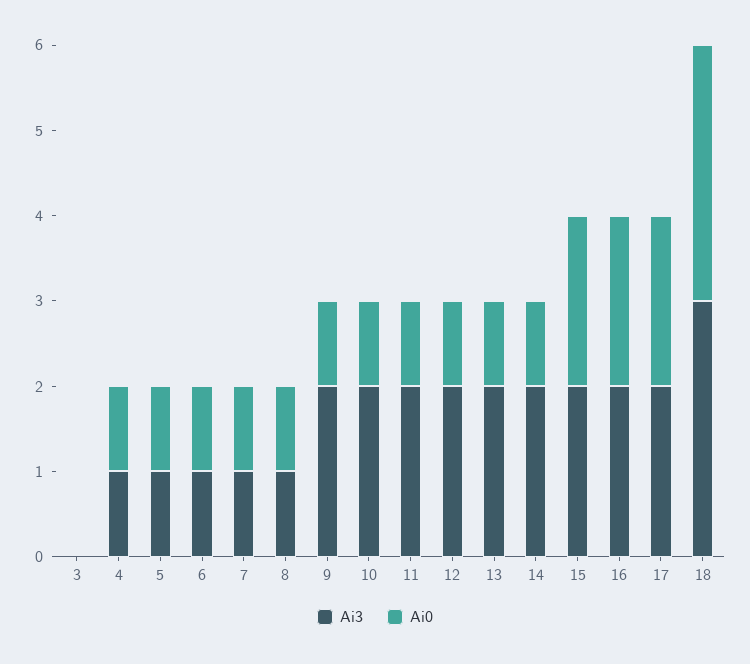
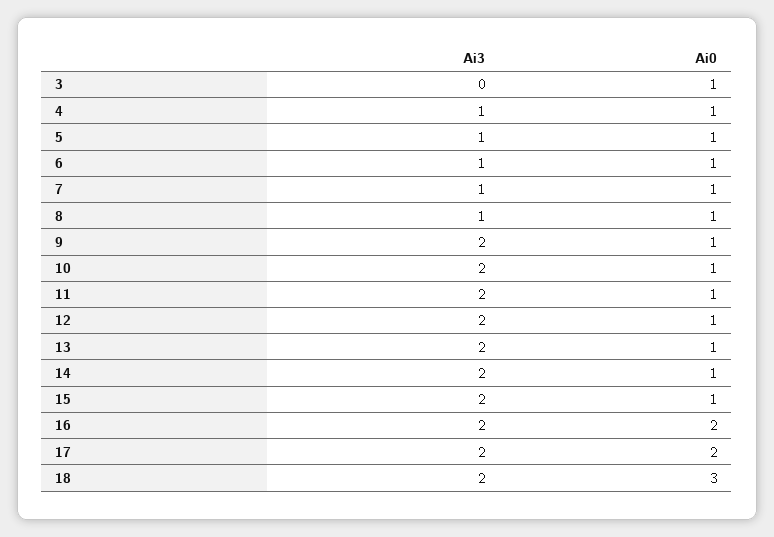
  {
    "Ai3": {
      "3": 0,
      "4": 1,
      "5": 1,
      "6": 1,
      "7": 1,
      "8": 1,
      "9": 2,
      "10": 2,
      "11": 2,
      "12": 2,
      "13": 2,
      "14": 2,
      "15": 2,
      "16": 2,
      "17": 2,
-     "18": 3
+     "18": 2
    },
    "Ai0": {
-     "3": 0,
+     "3": 1,
      "4": 1,
      "5": 1,
      "6": 1,
      "7": 1,
      "8": 1,
      "9": 1,
      "10": 1,
      "11": 1,
      "12": 1,
      "13": 1,
      "14": 1,
-     "15": 2,
+     "15": 1,
      "16": 2,
      "17": 2,
      "18": 3
    }
  }

